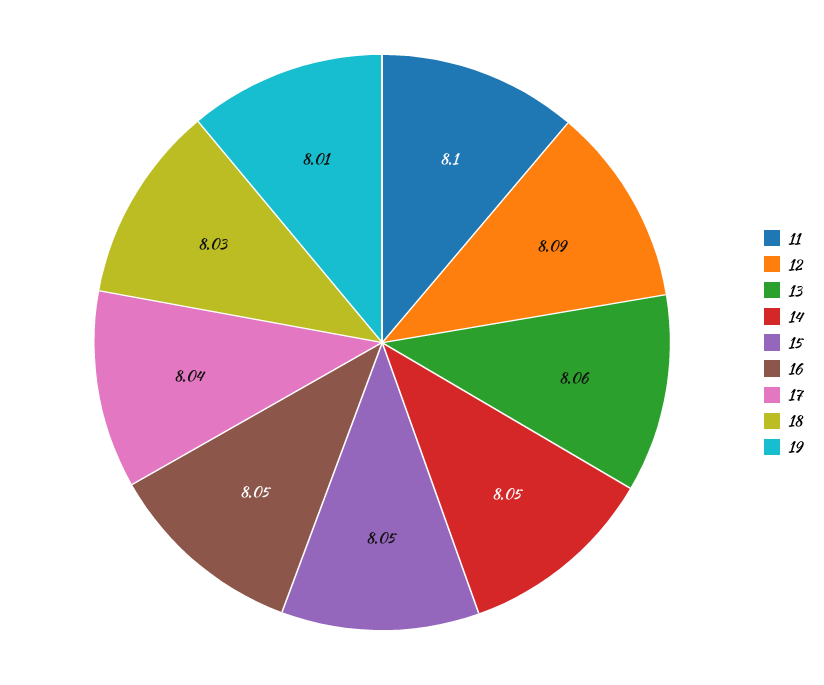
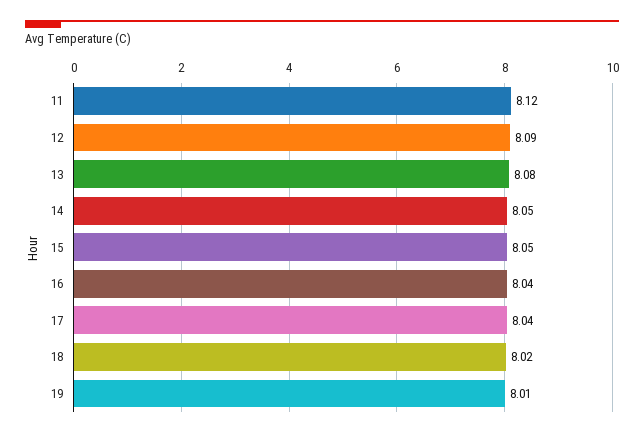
  {
-   "11": 8.1,
+   "11": 8.12,
    "12": 8.09,
-   "13": 8.06,
+   "13": 8.08,
    "14": 8.05,
    "15": 8.05,
-   "16": 8.05,
+   "16": 8.04,
    "17": 8.04,
-   "18": 8.03,
+   "18": 8.02,
    "19": 8.01
  }

